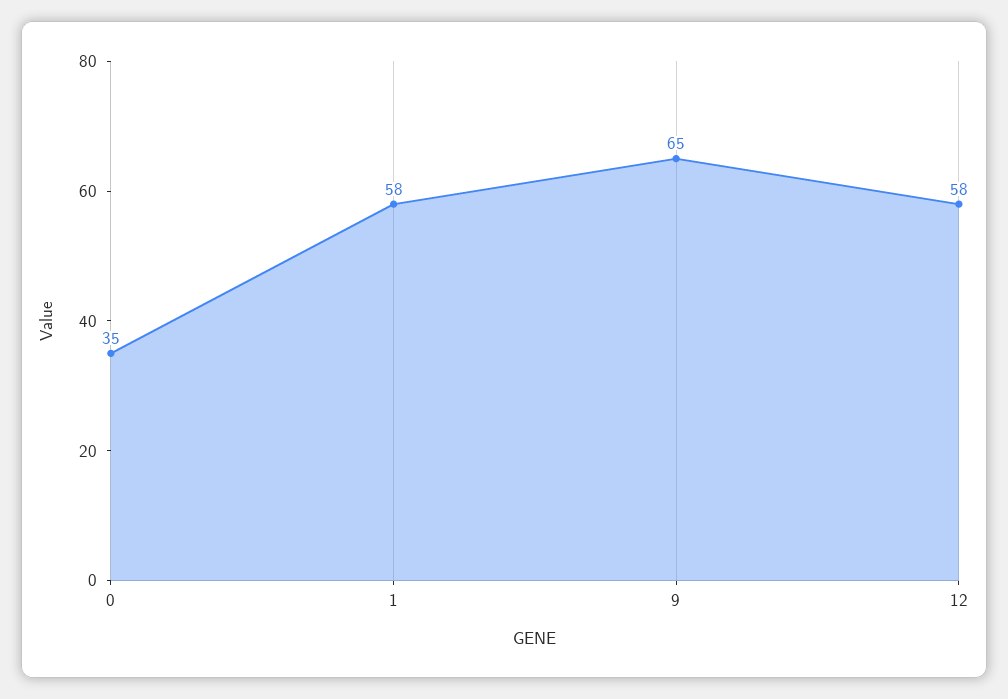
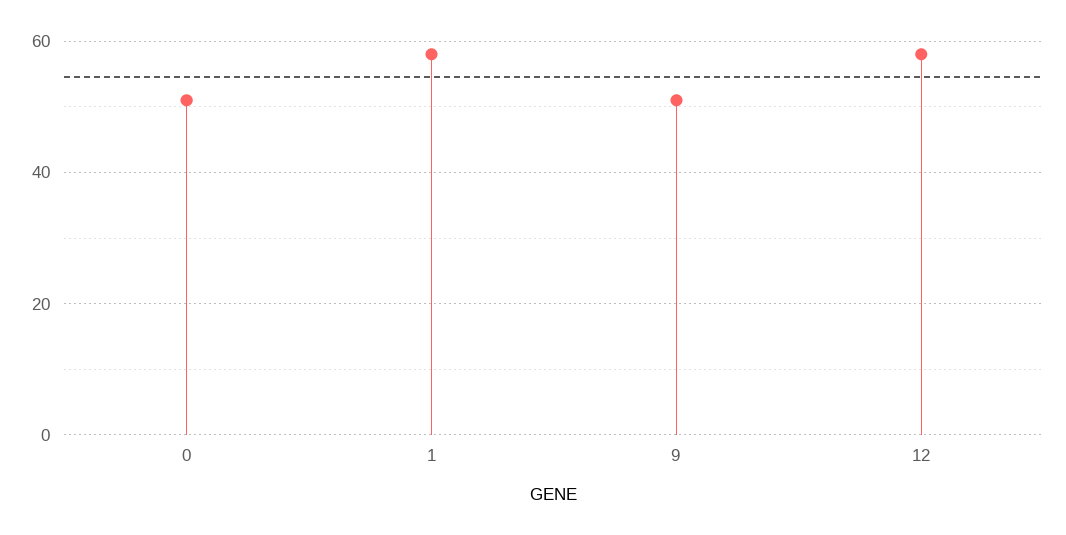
  {
-   "0": 35,
+   "0": 50,
    "1": 58,
-   "9": 65,
+   "9": 50,
    "12": 58
  }

